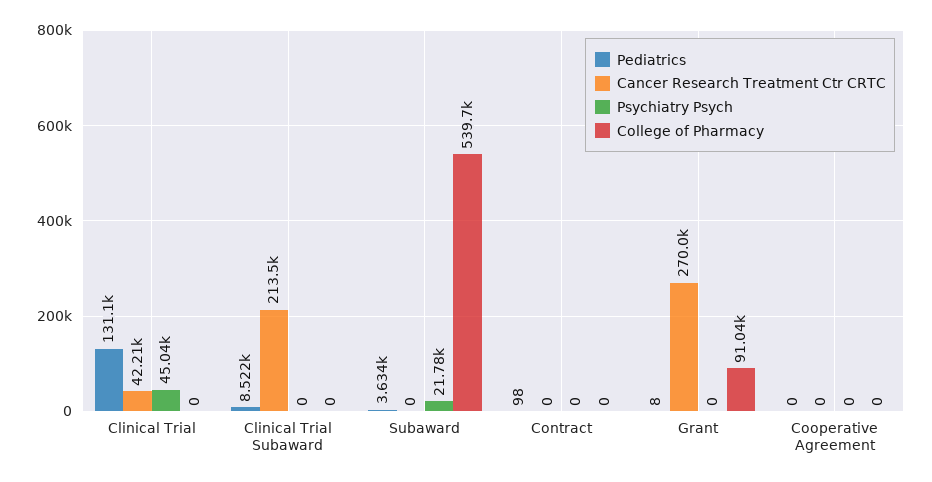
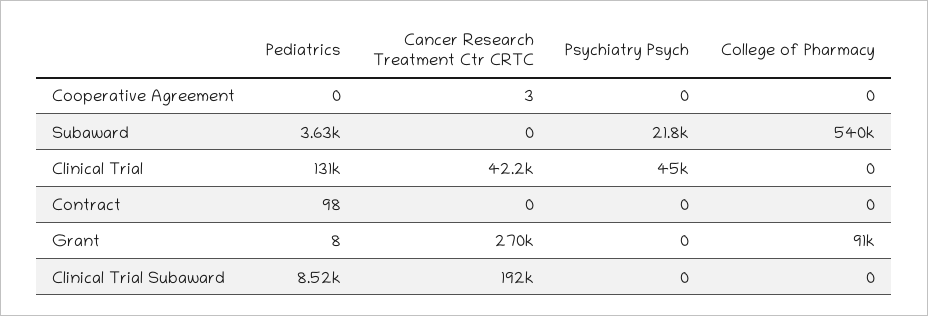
  {
    "Pediatrics": {
      "Clinical Trial": 131100,
      "Clinical Trial Subaward": 8522,
      "Subaward": 3634,
      "Contract": 98,
      "Grant": 8,
      "Cooperative Agreement": 0
    },
    "Cancer Research Treatment Ctr CRTC": {
      "Clinical Trial": 42210,
-     "Clinical Trial Subaward": 213500,
+     "Clinical Trial Subaward": 192000,
      "Subaward": 0,
      "Contract": 0,
      "Grant": 270000,
-     "Cooperative Agreement": 0
+     "Cooperative Agreement": 3
    },
    "Psychiatry Psych": {
      "Clinical Trial": 45040,
      "Clinical Trial Subaward": 0,
      "Subaward": 21780,
      "Contract": 0,
      "Grant": 0,
      "Cooperative Agreement": 0
    },
    "College of Pharmacy": {
      "Clinical Trial": 0,
      "Clinical Trial Subaward": 0,
      "Subaward": 539700,
      "Contract": 0,
      "Grant": 91040,
      "Cooperative Agreement": 0
    }
  }

